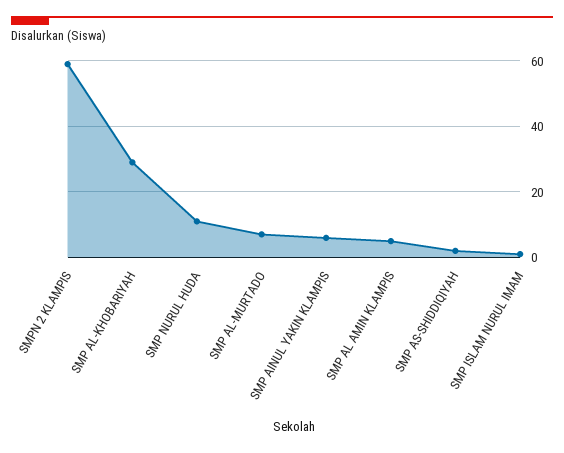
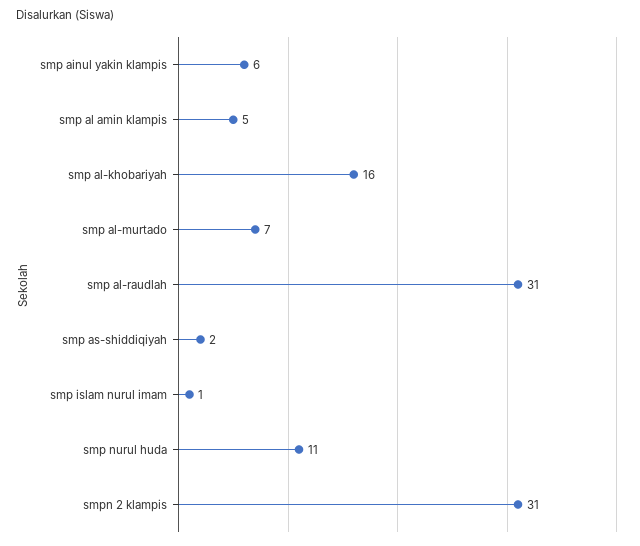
  {
-   "SMPN 2 KLAMPIS": 60,
+   "SMPN 2 KLAMPIS": 31,
-   "SMP AL-KHOBARIYAH": 30,
+   "SMP AL-KHOBARIYAH": 16,
    "SMP NURUL HUDA": 11,
    "SMP AL-MURTADO": 7,
    "SMP AINUL YAKIN KLAMPIS": 6,
    "SMP AL AMIN KLAMPIS": 5,
    "SMP AS-SHIDDIQIYAH": 2,
-   "SMP ISLAM NURUL IMAM": 1
+   "SMP ISLAM NURUL IMAM": 1,
+   "smp al-raudlah": 31
  }

